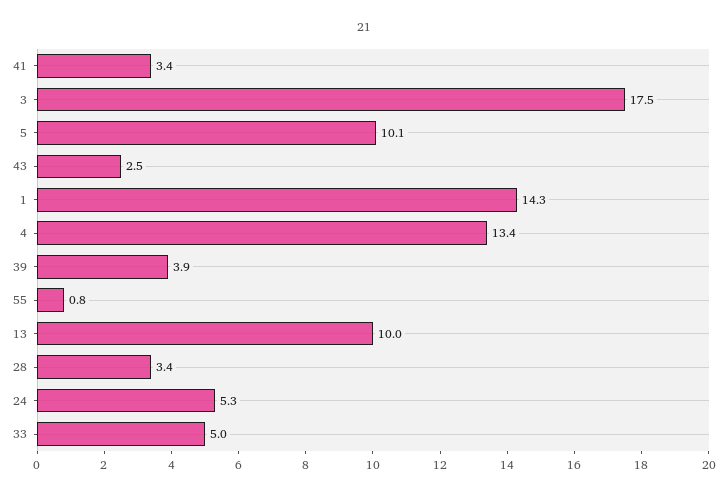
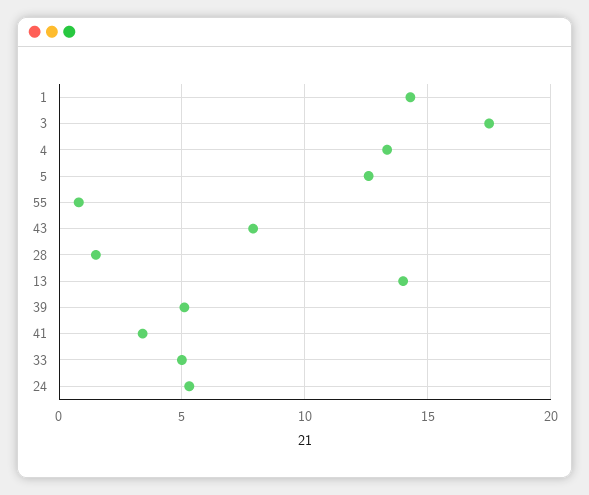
  {
    "41": 3.4,
    "3": 17.5,
-   "5": 10.1,
+   "5": 12.5,
-   "43": 2.5,
+   "43": 8,
    "1": 14.3,
    "4": 13.4,
-   "39": 3.9,
+   "39": 5,
    "55": 0.8,
-   "13": 10,
+   "13": 14,
-   "28": 3.4,
+   "28": 1.5,
    "24": 5.3,
    "33": 5
  }

